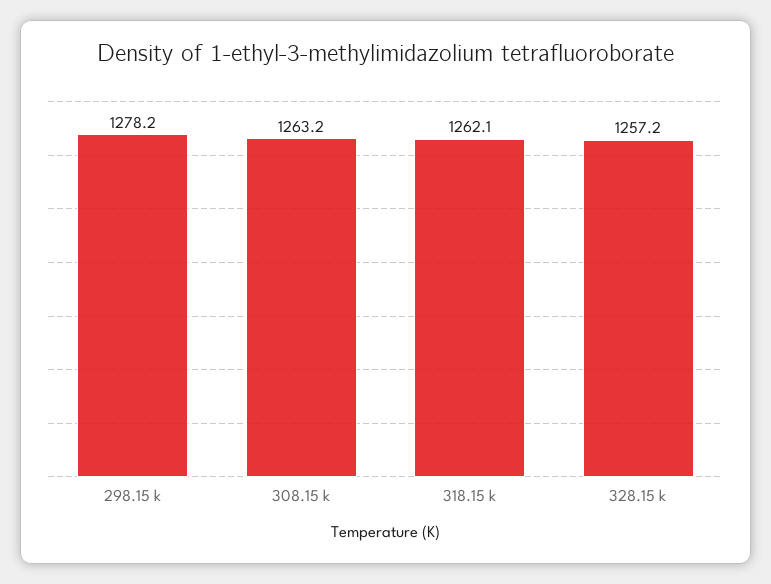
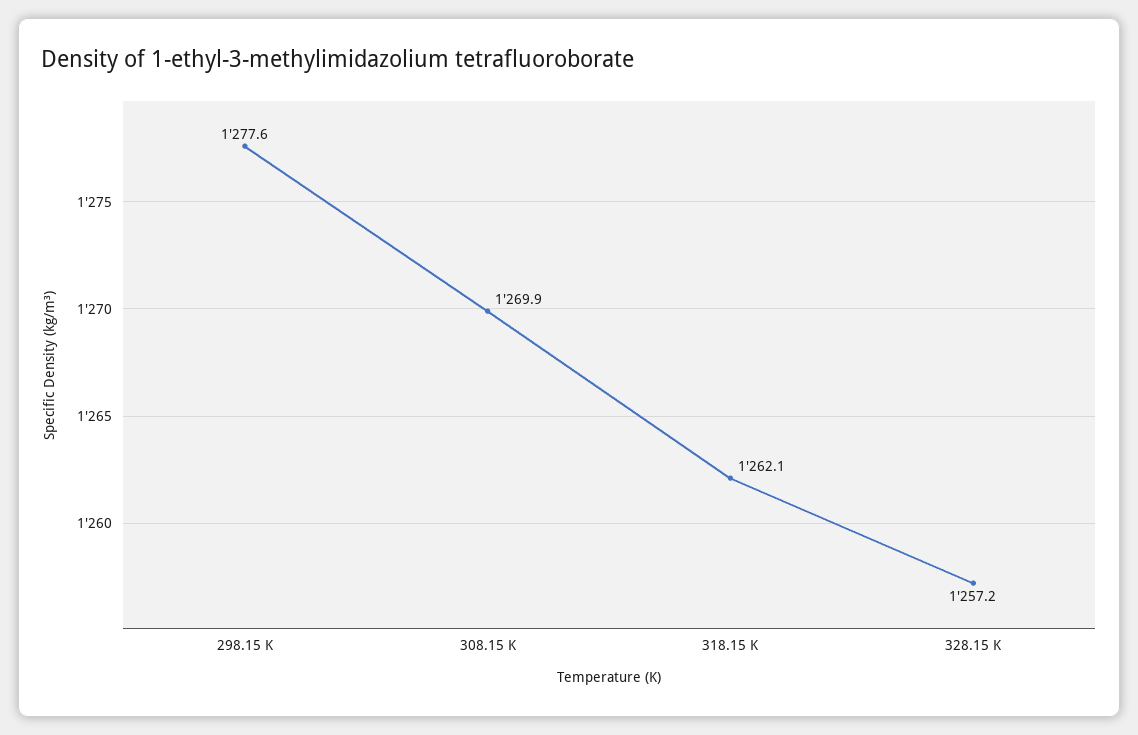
  {
-   "298.15 k": 1278.2,
+   "298.15 k": 1277.6,
-   "308.15 k": 1263.2,
+   "308.15 k": 1269.9,
    "318.15 k": 1262.1,
    "328.15 k": 1257.2
  }

